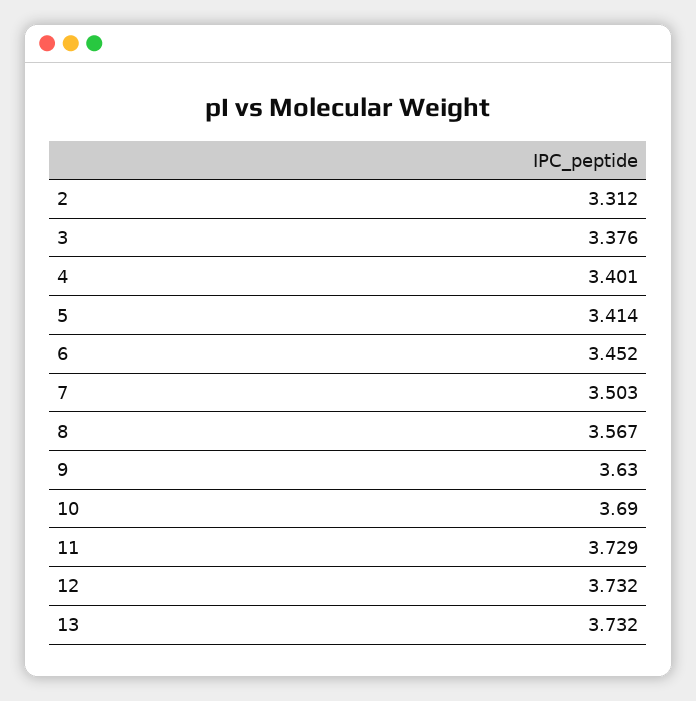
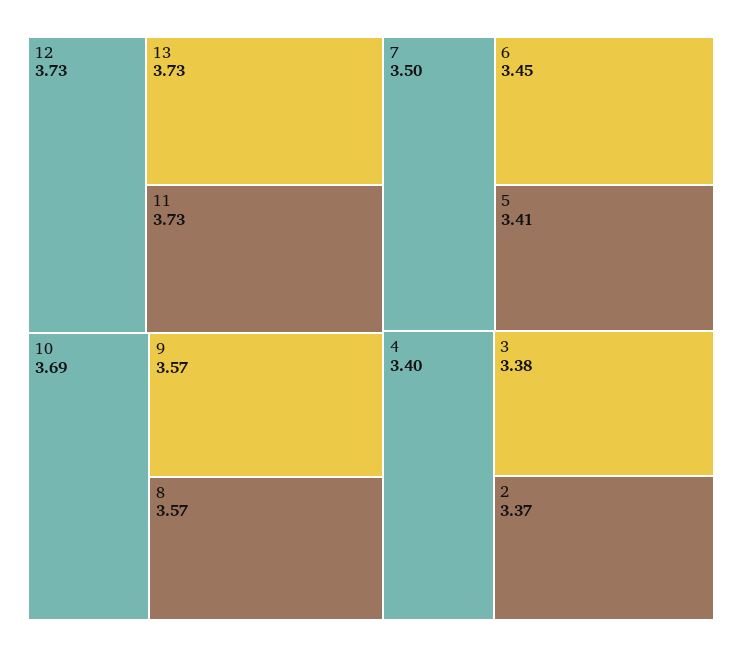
  {
-   "2": 3.312,
+   "2": 3.37,
    "3": 3.376,
    "4": 3.401,
    "5": 3.414,
    "6": 3.452,
    "7": 3.503,
    "8": 3.567,
-   "9": 3.63,
+   "9": 3.57,
    "10": 3.69,
    "11": 3.729,
    "12": 3.732,
    "13": 3.732
  }

